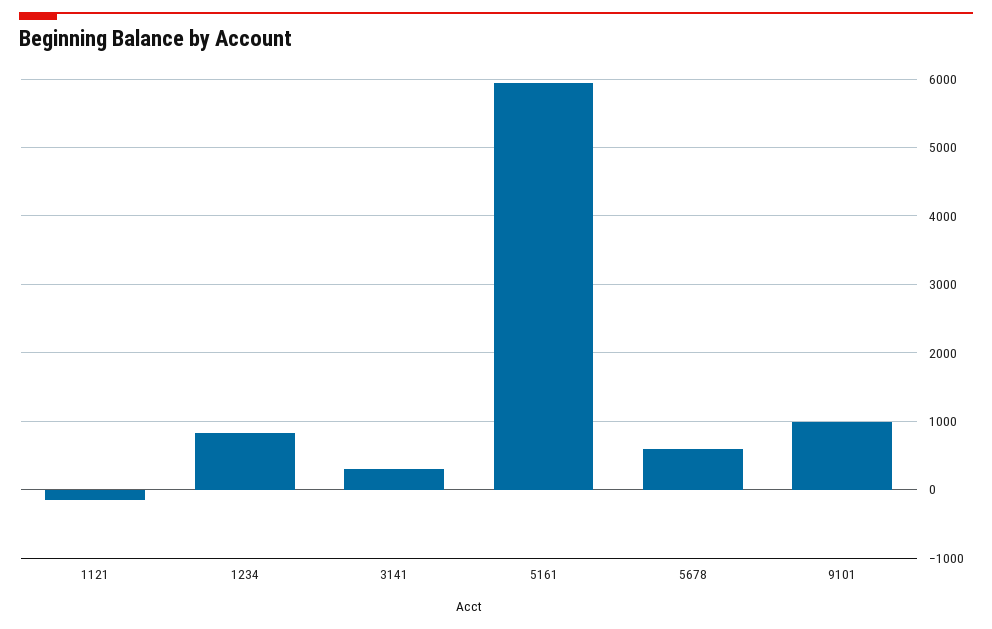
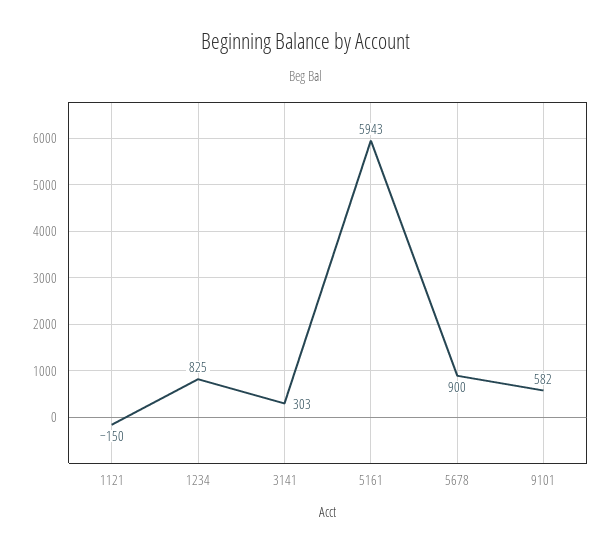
  {
    "1121": -150,
    "1234": 825,
    "3141": 303,
    "5161": 5943,
-   "5678": 600,
+   "5678": 900,
-   "9101": 1000
+   "9101": 582
  }

